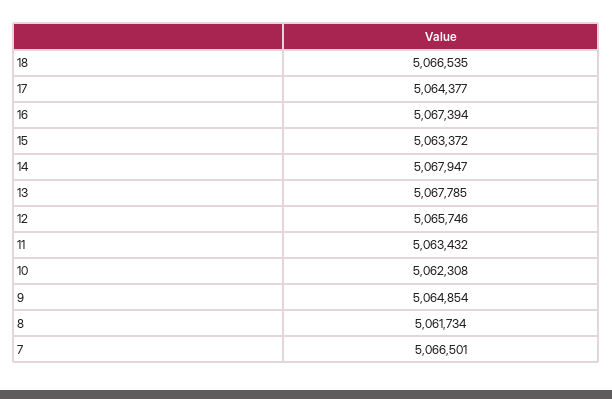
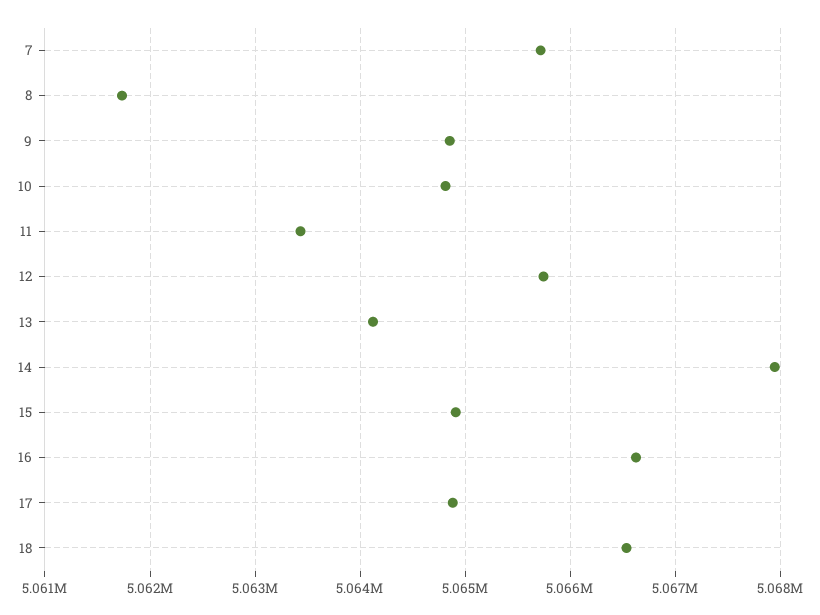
  {
    "18": 5066535,
-   "17": 5064377,
+   "17": 5064900,
-   "16": 5067394,
+   "16": 5066600,
-   "15": 5063372,
+   "15": 5064900,
    "14": 5067947,
-   "13": 5067785,
+   "13": 5064100,
    "12": 5065746,
    "11": 5063432,
-   "10": 5062308,
+   "10": 5064800,
    "9": 5064854,
    "8": 5061734,
-   "7": 5066501
+   "7": 5065700
  }

